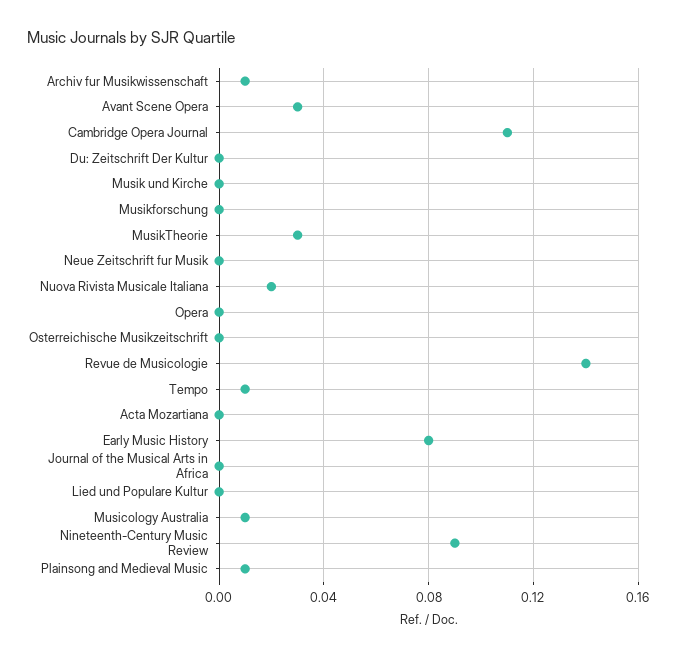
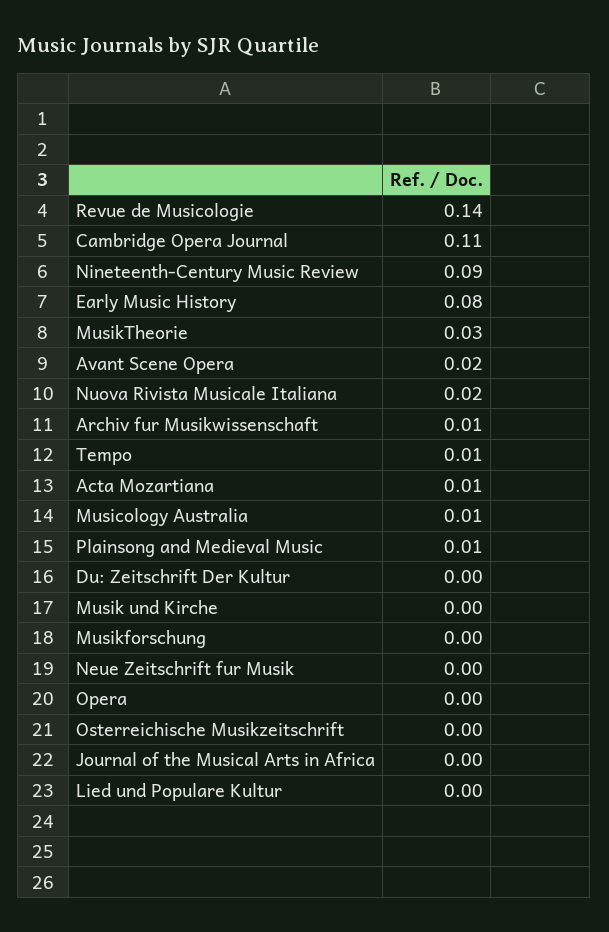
  {
    "Archiv fur Musikwissenschaft": 0.01,
-   "Avant Scene Opera": 0.03,
+   "Avant Scene Opera": 0.02,
    "Cambridge Opera Journal": 0.11,
    "Du: Zeitschrift Der Kultur": 0,
    "Musik und Kirche": 0,
    "Musikforschung": 0,
    "MusikTheorie": 0.03,
    "Neue Zeitschrift fur Musik": 0,
    "Nuova Rivista Musicale Italiana": 0.02,
    "Opera": 0,
    "Osterreichische Musikzeitschrift": 0,
    "Revue de Musicologie": 0.14,
    "Tempo": 0.01,
-   "Acta Mozartiana": 0,
+   "Acta Mozartiana": 0.01,
    "Early Music History": 0.08,
    "Journal of the Musical Arts in Africa": 0,
    "Lied und Populare Kultur": 0,
    "Musicology Australia": 0.01,
    "Nineteenth-Century Music Review": 0.09,
    "Plainsong and Medieval Music": 0.01
  }

